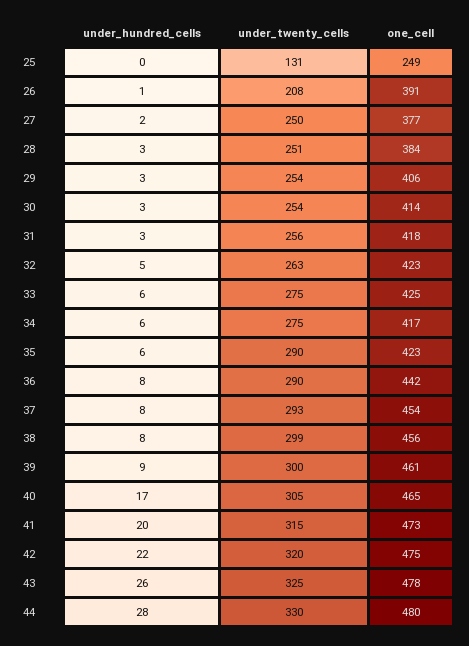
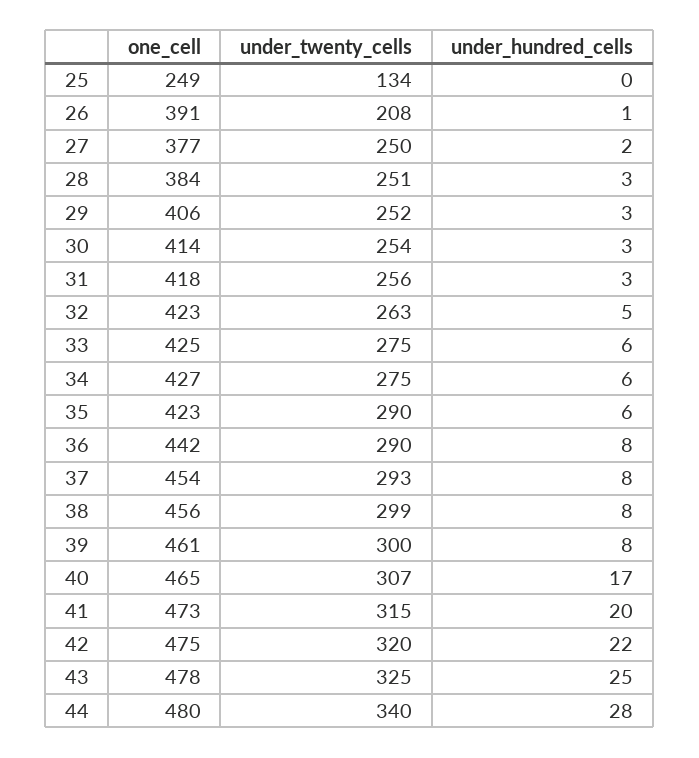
  {
    "under_hundred_cells": {
      "25": 0,
      "26": 1,
      "27": 2,
      "28": 3,
      "29": 3,
      "30": 3,
      "31": 3,
      "32": 5,
      "33": 6,
      "34": 6,
      "35": 6,
      "36": 8,
      "37": 8,
      "38": 8,
-     "39": 9,
+     "39": 8,
      "40": 17,
      "41": 20,
      "42": 22,
-     "43": 26,
+     "43": 25,
      "44": 28
    },
    "under_twenty_cells": {
-     "25": 131,
+     "25": 134,
      "26": 208,
      "27": 250,
      "28": 251,
-     "29": 254,
+     "29": 252,
      "30": 254,
      "31": 256,
      "32": 263,
      "33": 275,
      "34": 275,
      "35": 290,
      "36": 290,
      "37": 293,
      "38": 299,
      "39": 300,
-     "40": 305,
+     "40": 307,
      "41": 315,
      "42": 320,
      "43": 325,
-     "44": 330
+     "44": 340
    },
    "one_cell": {
      "25": 249,
      "26": 391,
      "27": 377,
      "28": 384,
      "29": 406,
      "30": 414,
      "31": 418,
      "32": 423,
      "33": 425,
-     "34": 417,
+     "34": 427,
      "35": 423,
      "36": 442,
      "37": 454,
      "38": 456,
      "39": 461,
      "40": 465,
      "41": 473,
      "42": 475,
      "43": 478,
      "44": 480
    }
  }

